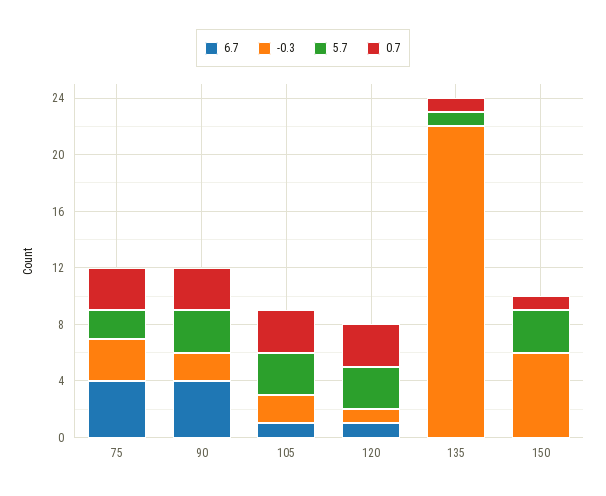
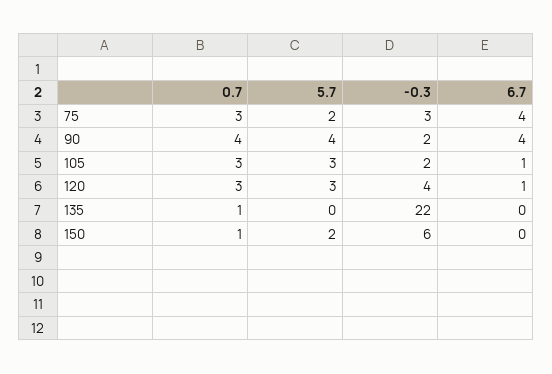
  {
    "6.7": {
      "75": 4,
      "90": 4,
      "105": 1,
      "120": 1,
      "135": 0,
      "150": 0
    },
    "-0.3": {
      "75": 3,
      "90": 2,
      "105": 2,
-     "120": 1,
+     "120": 4,
      "135": 22,
      "150": 6
    },
    "5.7": {
      "75": 2,
-     "90": 3,
+     "90": 4,
      "105": 3,
      "120": 3,
-     "135": 1,
+     "135": 0,
-     "150": 3
+     "150": 2
    },
    "0.7": {
      "75": 3,
-     "90": 3,
+     "90": 4,
      "105": 3,
      "120": 3,
      "135": 1,
      "150": 1
    }
  }

